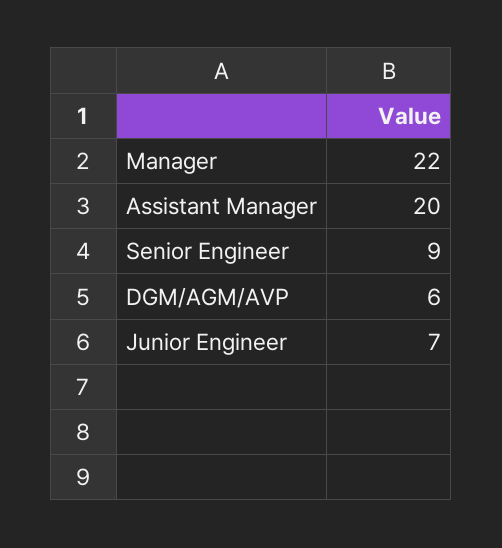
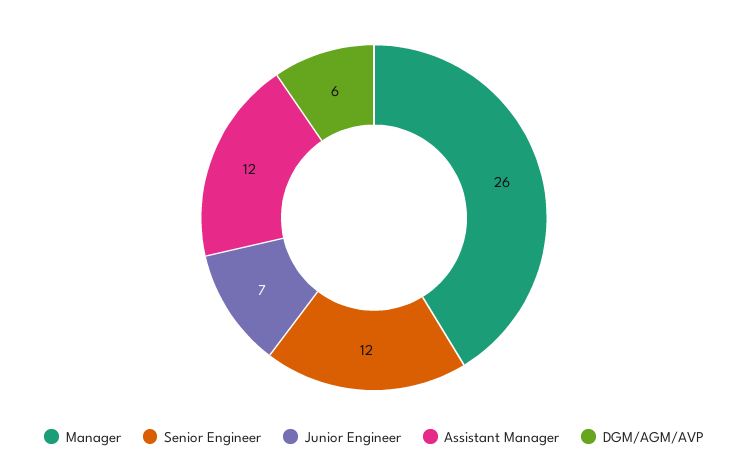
  {
-   "Manager": 22,
+   "Manager": 26,
-   "Assistant Manager": 20,
+   "Assistant Manager": 12,
-   "Senior Engineer": 9,
+   "Senior Engineer": 12,
    "DGM/AGM/AVP": 6,
    "Junior Engineer": 7
  }

